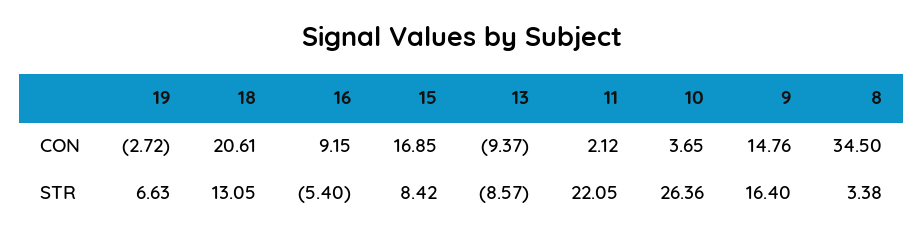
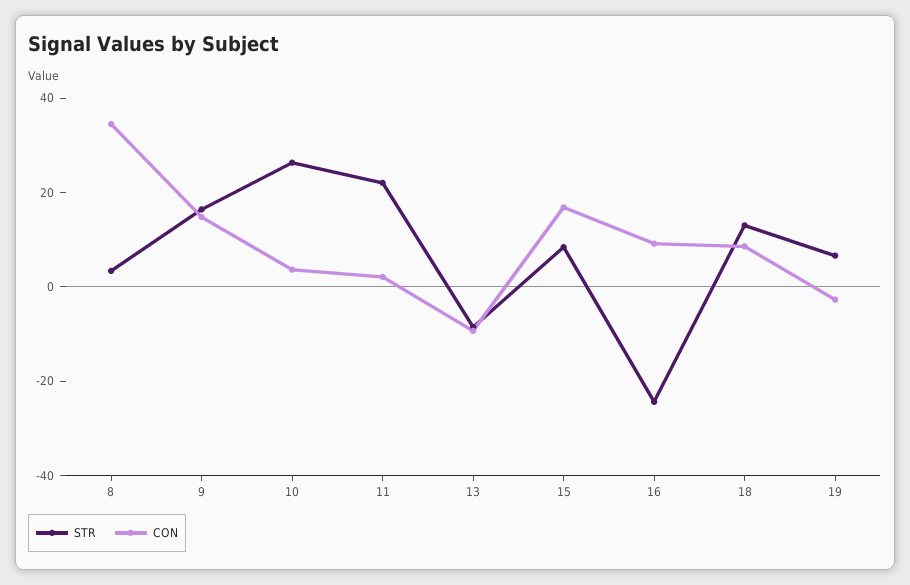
  {
    "CON": {
      "19": -2.72,
-     "18": 20.61,
+     "18": 10,
      "16": 9.15,
      "15": 16.85,
      "13": -9.37,
      "11": 2.12,
      "10": 3.65,
      "9": 14.76,
      "8": 34.5
    },
    "STR": {
      "19": 6.63,
      "18": 13.05,
-     "16": -5.4,
+     "16": -25,
      "15": 8.42,
      "13": -8.57,
      "11": 22.05,
      "10": 26.36,
      "9": 16.4,
      "8": 3.38
    }
  }

